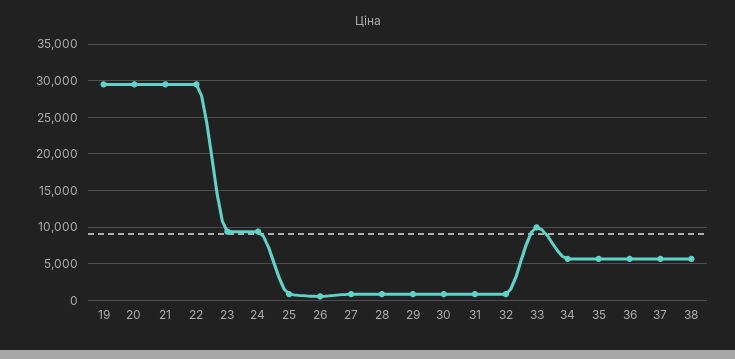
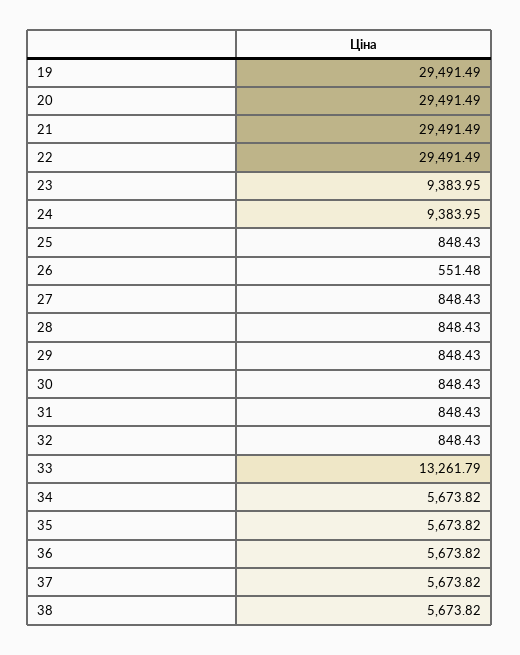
  {
    "19": 29491.49,
    "20": 29491.49,
    "21": 29491.49,
    "22": 29491.49,
    "23": 9383.95,
    "24": 9383.95,
    "25": 848.43,
    "26": 551.48,
    "27": 848.43,
    "28": 848.43,
    "29": 848.43,
    "30": 848.43,
    "31": 848.43,
    "32": 848.43,
-   "33": 10000,
+   "33": 13261.79,
    "34": 5673.82,
    "35": 5673.82,
    "36": 5673.82,
    "37": 5673.82,
    "38": 5673.82
  }

